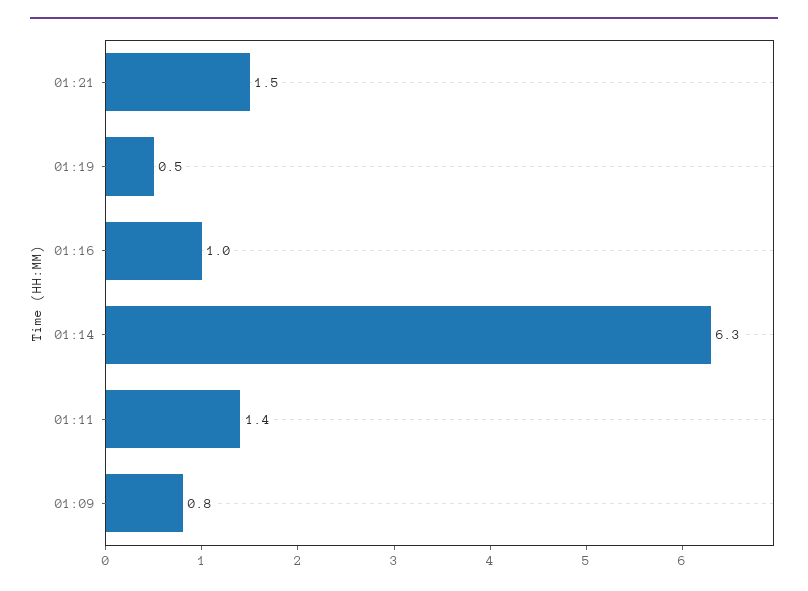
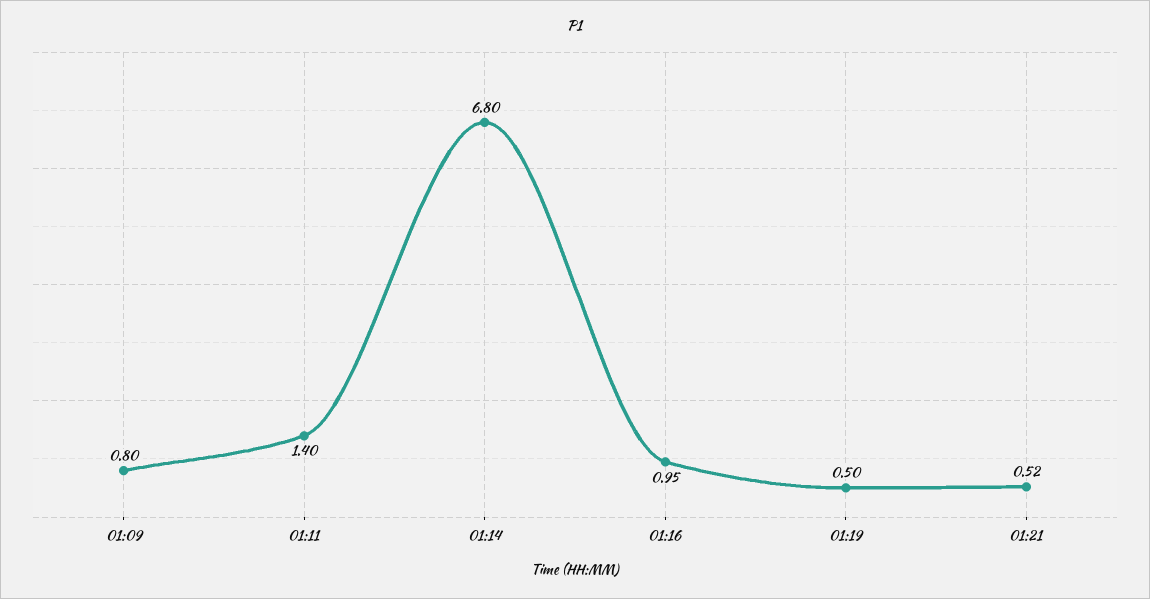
  {
-   "01:21": 1.5,
+   "01:21": 0.52,
    "01:19": 0.5,
    "01:16": 0.95,
-   "01:14": 6.3,
+   "01:14": 6.8,
    "01:11": 1.4,
    "01:09": 0.8
  }

